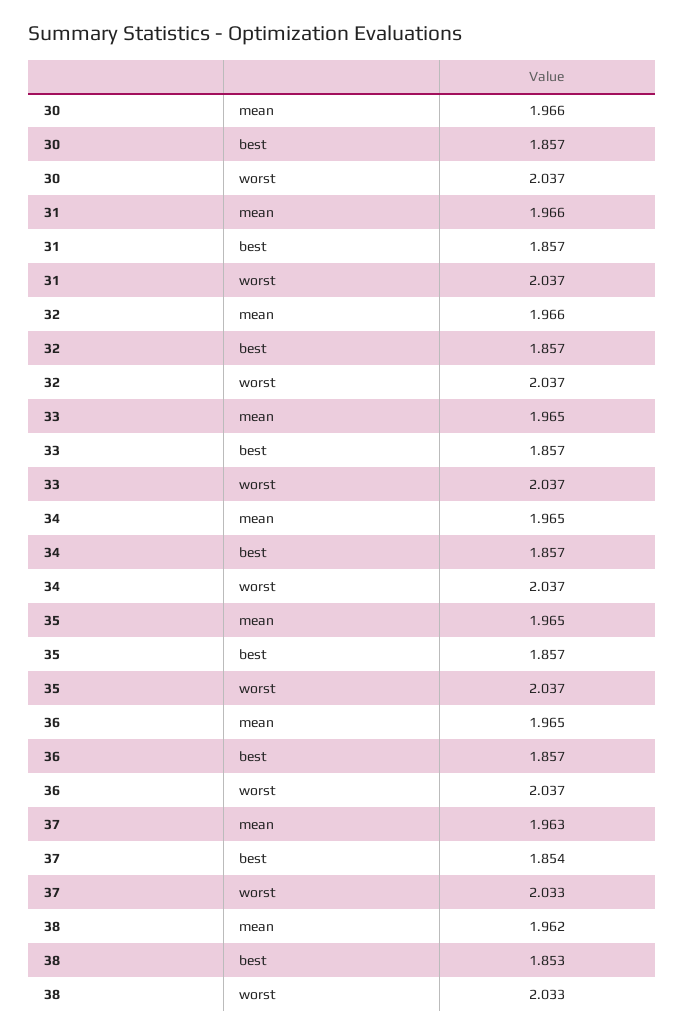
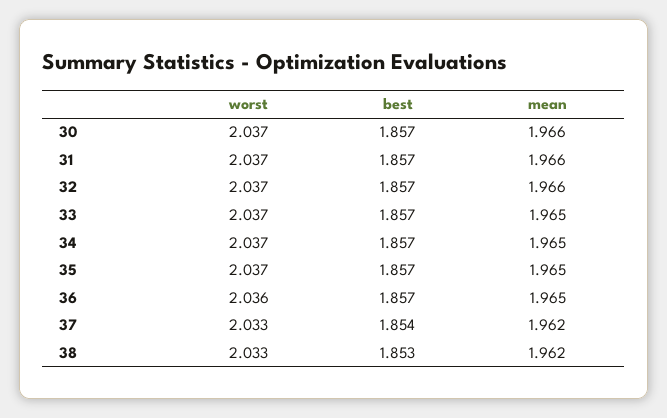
  {
    "30": {
      "mean": 1.966,
      "best": 1.857,
      "worst": 2.037
    },
    "31": {
      "mean": 1.966,
      "best": 1.857,
      "worst": 2.037
    },
    "32": {
      "mean": 1.966,
      "best": 1.857,
      "worst": 2.037
    },
    "33": {
      "mean": 1.965,
      "best": 1.857,
      "worst": 2.037
    },
    "34": {
      "mean": 1.965,
      "best": 1.857,
      "worst": 2.037
    },
    "35": {
      "mean": 1.965,
      "best": 1.857,
      "worst": 2.037
    },
    "36": {
      "mean": 1.965,
      "best": 1.857,
-     "worst": 2.037
+     "worst": 2.036
    },
    "37": {
-     "mean": 1.963,
+     "mean": 1.962,
      "best": 1.854,
      "worst": 2.033
    },
    "38": {
      "mean": 1.962,
      "best": 1.853,
      "worst": 2.033
    }
  }

